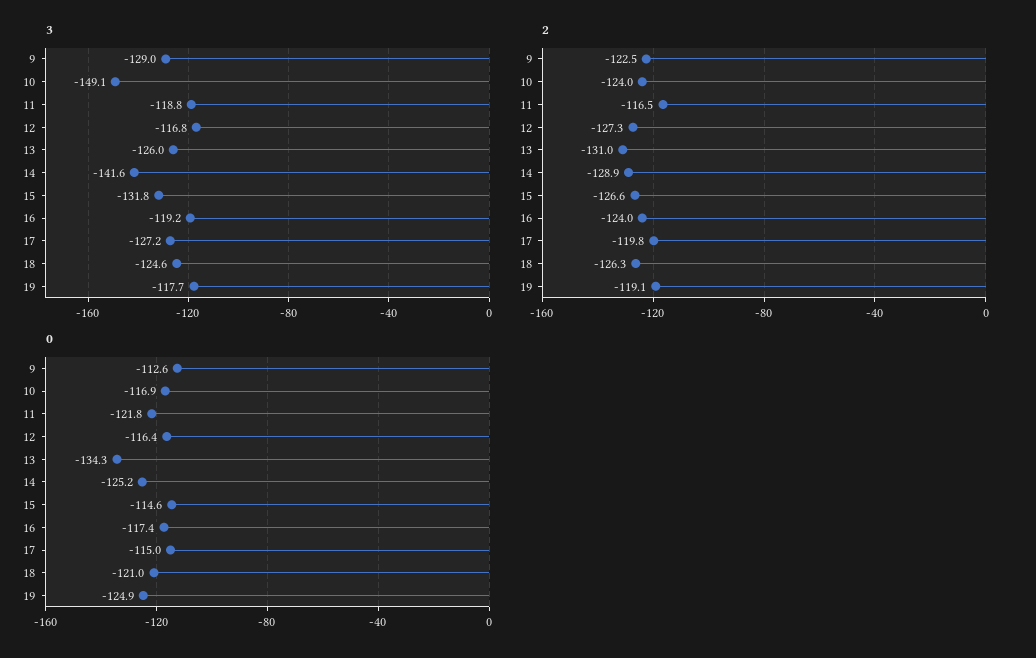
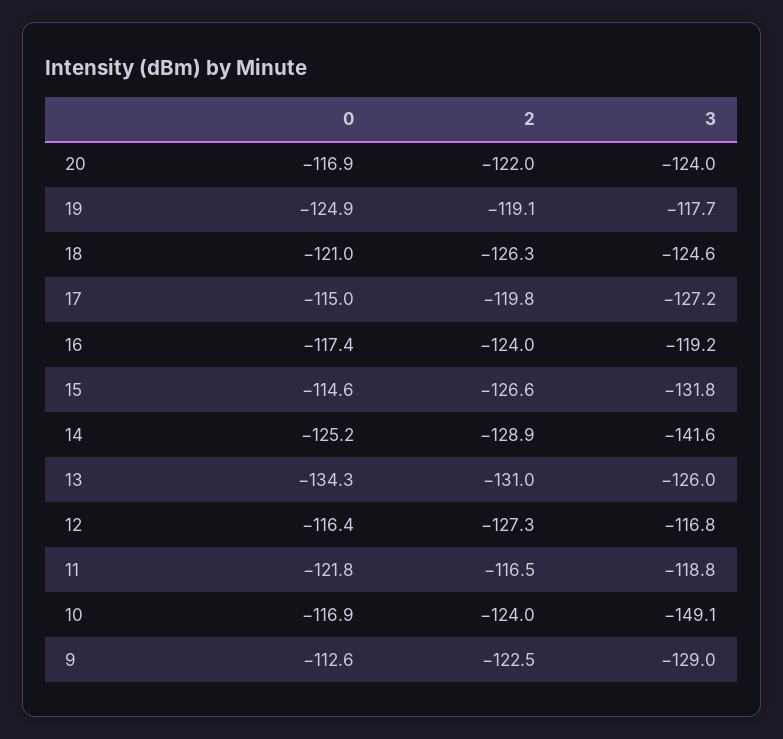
  {
    "3": {
      "9": -129,
      "10": -149.1,
      "11": -118.8,
      "12": -116.8,
      "13": -126,
      "14": -141.6,
      "15": -131.8,
      "16": -119.2,
      "17": -127.2,
      "18": -124.6,
-     "19": -117.7
+     "19": -117.7,
+     "20": -124
    },
    "2": {
      "9": -122.5,
      "10": -124,
      "11": -116.5,
      "12": -127.3,
      "13": -131,
      "14": -128.9,
      "15": -126.6,
      "16": -124,
      "17": -119.8,
      "18": -126.3,
-     "19": -119.1
+     "19": -119.1,
+     "20": -122
    },
    "0": {
      "9": -112.6,
      "10": -116.9,
      "11": -121.8,
      "12": -116.4,
      "13": -134.3,
      "14": -125.2,
      "15": -114.6,
      "16": -117.4,
      "17": -115,
      "18": -121,
-     "19": -124.9
+     "19": -124.9,
+     "20": -116.9
    }
  }

